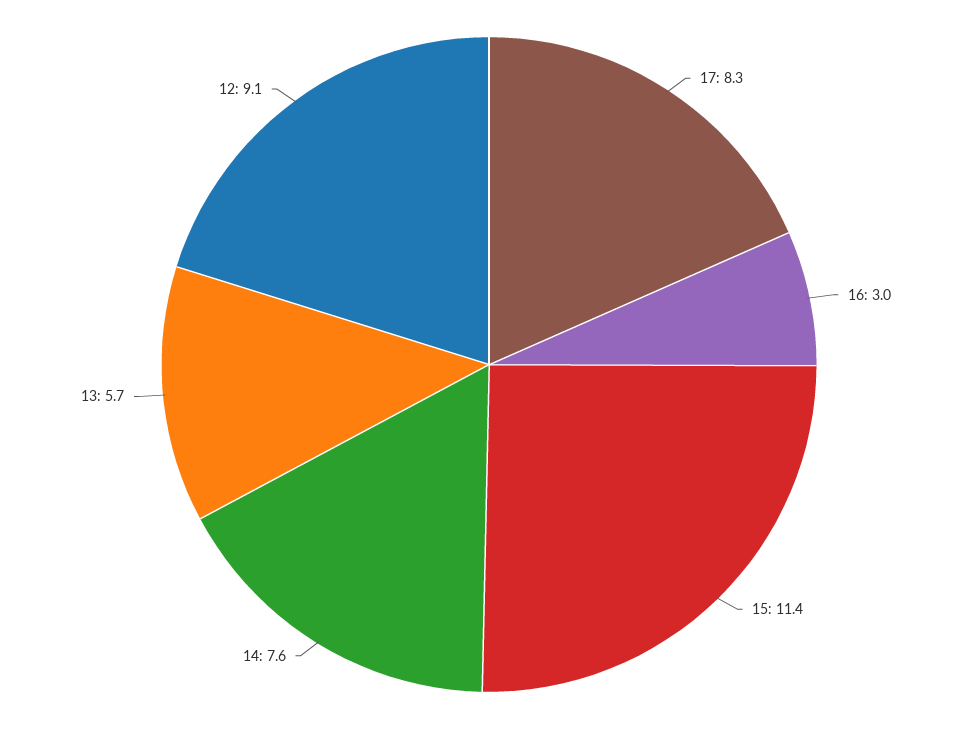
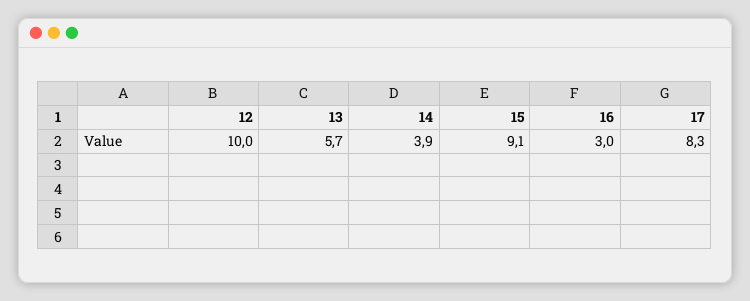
  {
    "17": 8.3,
    "16": 3,
-   "15": 11.4,
+   "15": 9.1,
-   "14": 7.6,
+   "14": 3.9,
    "13": 5.7,
-   "12": 9.1
+   "12": 10
  }

